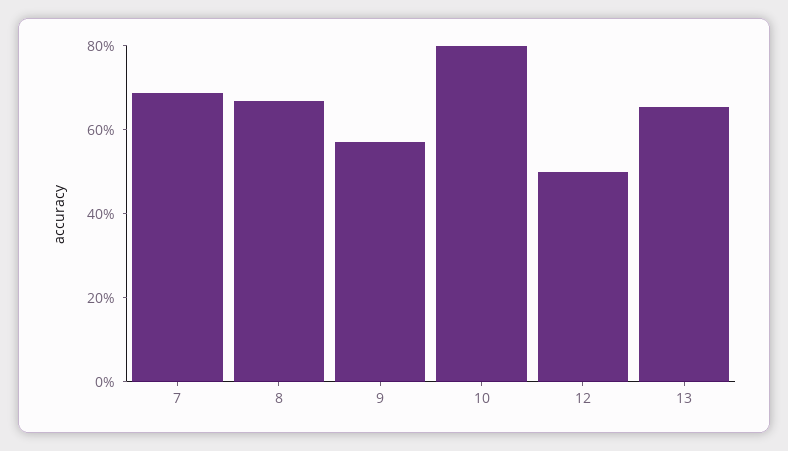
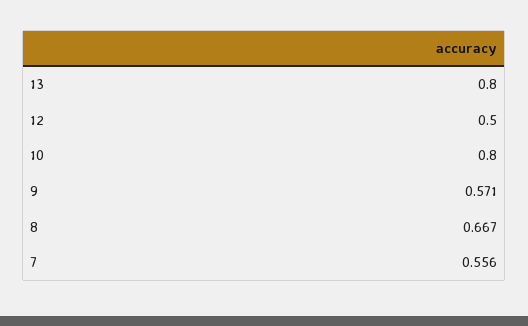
  {
-   "7": 0.7,
+   "7": 0.556,
    "8": 0.667,
    "9": 0.571,
    "10": 0.8,
    "12": 0.5,
-   "13": 0.65
+   "13": 0.8
  }

